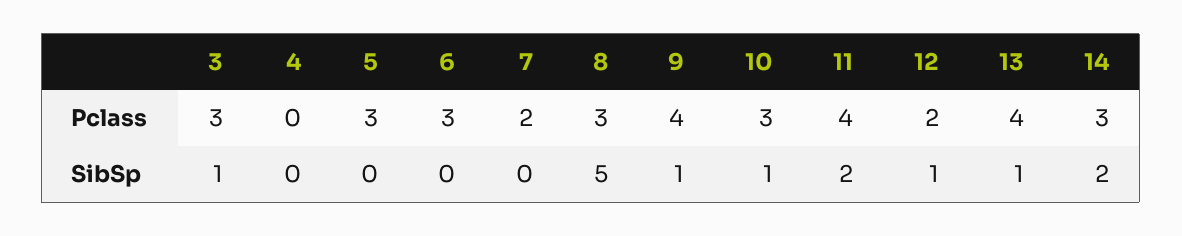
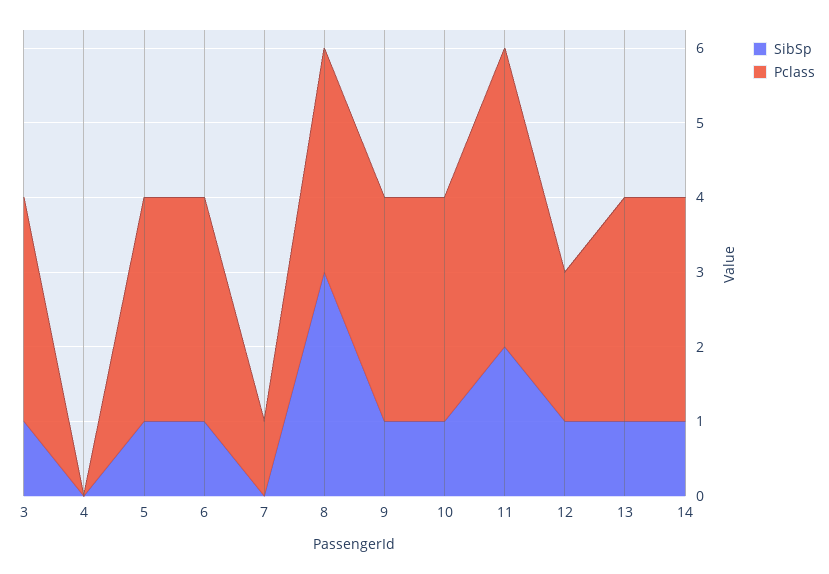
  {
    "Pclass": {
      "3": 3,
      "4": 0,
      "5": 3,
      "6": 3,
-     "7": 2,
+     "7": 1,
      "8": 3,
-     "9": 4,
+     "9": 3,
      "10": 3,
      "11": 4,
      "12": 2,
-     "13": 4,
+     "13": 3,
      "14": 3
    },
    "SibSp": {
      "3": 1,
      "4": 0,
-     "5": 0,
+     "5": 1,
-     "6": 0,
+     "6": 1,
      "7": 0,
-     "8": 5,
+     "8": 3,
      "9": 1,
      "10": 1,
      "11": 2,
      "12": 1,
      "13": 1,
-     "14": 2
+     "14": 1
    }
  }

